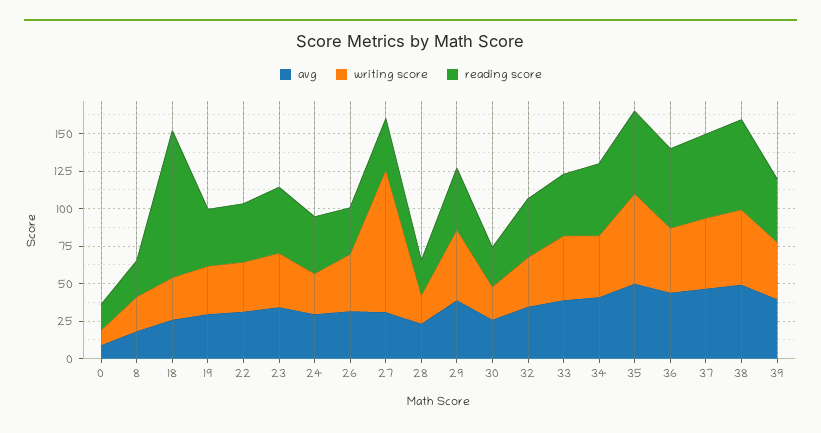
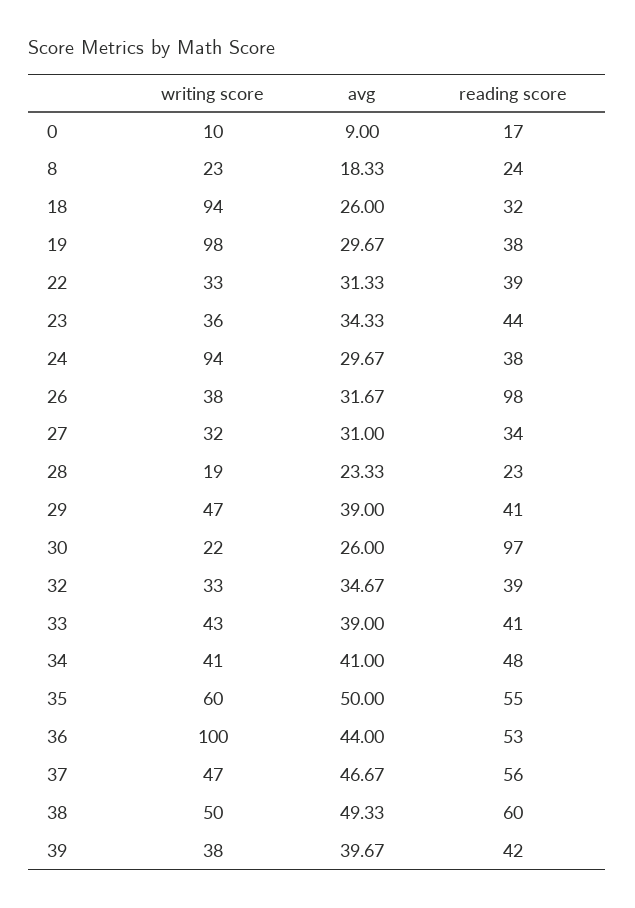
  {
    "avg": {
      "0": 9,
      "8": 18.33,
      "18": 26,
      "19": 29.67,
      "22": 31.33,
      "23": 34.33,
      "24": 29.67,
      "26": 31.67,
      "27": 31,
      "28": 23.33,
      "29": 39,
      "30": 26,
      "32": 34.67,
      "33": 39,
      "34": 41,
      "35": 50,
      "36": 44,
      "37": 46.67,
      "38": 49.33,
      "39": 39.67
    },
    "writing score": {
      "0": 10,
      "8": 23,
-     "18": 25,
+     "18": 94,
-     "19": 25,
+     "19": 98,
      "22": 33,
      "23": 36,
-     "24": 25,
+     "24": 94,
      "26": 38,
-     "27": 100,
+     "27": 32,
      "28": 19,
      "29": 47,
      "30": 22,
      "32": 33,
      "33": 43,
      "34": 41,
      "35": 60,
-     "36": 50,
+     "36": 100,
      "37": 47,
      "38": 50,
      "39": 38
    },
    "reading score": {
      "0": 17,
      "8": 24,
-     "18": 100,
+     "18": 32,
      "19": 38,
      "22": 39,
      "23": 44,
      "24": 38,
-     "26": 25,
+     "26": 98,
      "27": 34,
      "28": 23,
      "29": 41,
-     "30": 25,
+     "30": 97,
      "32": 39,
      "33": 41,
      "34": 48,
      "35": 55,
      "36": 53,
      "37": 56,
      "38": 60,
      "39": 42
    }
  }

